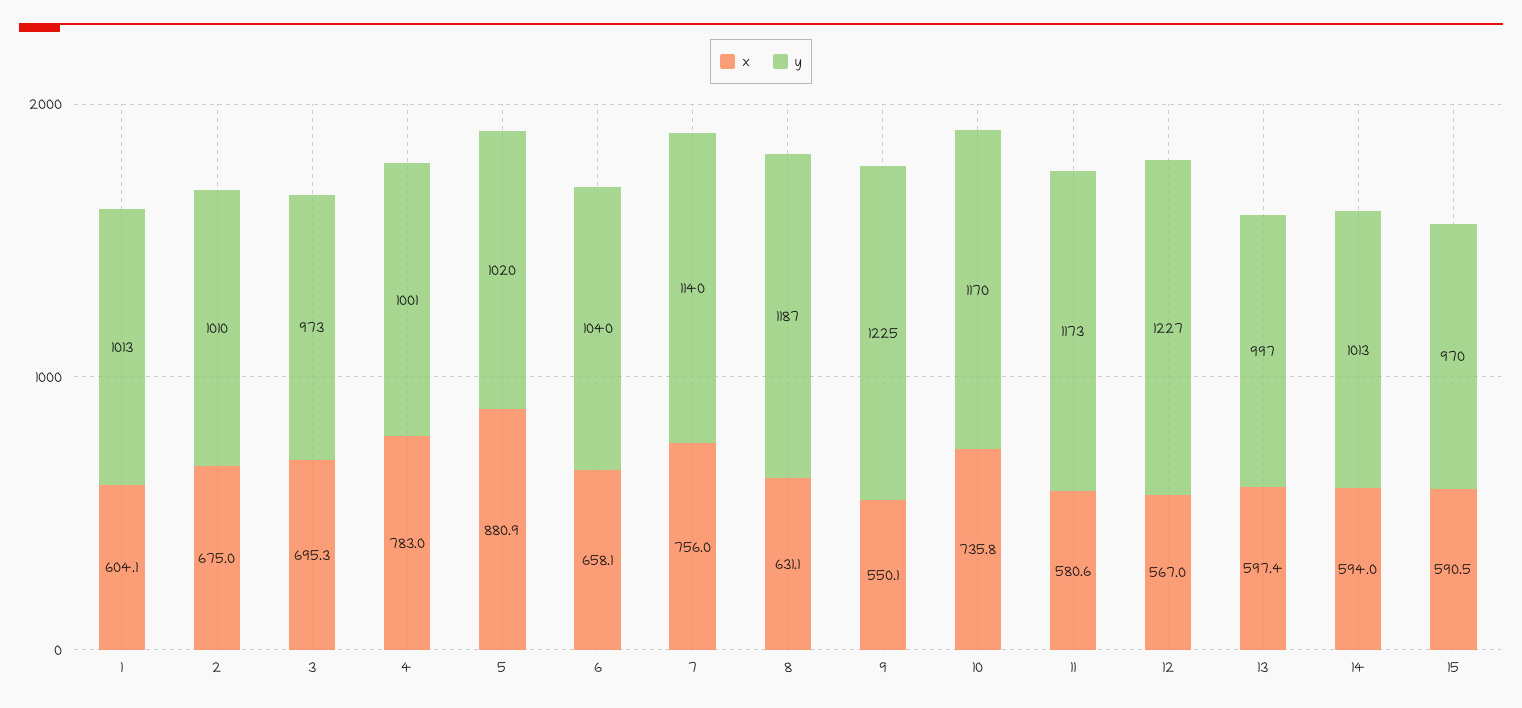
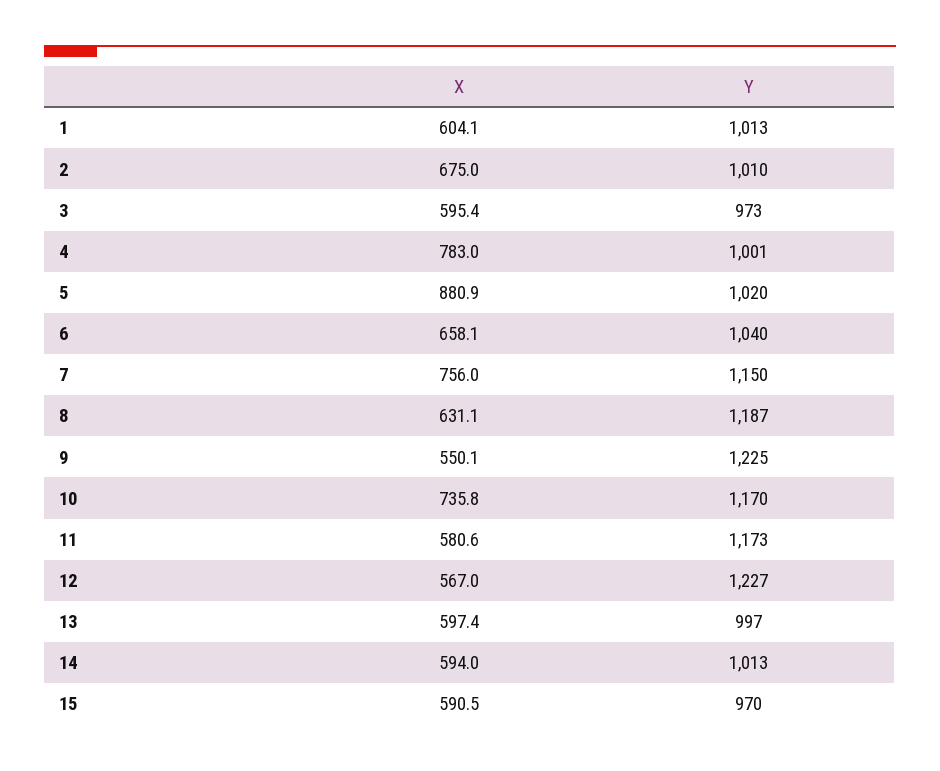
  {
    "x": {
      "1": 604.1,
      "2": 675,
-     "3": 695.3,
+     "3": 595.4,
      "4": 783,
      "5": 880.9,
      "6": 658.1,
      "7": 756,
      "8": 631.1,
      "9": 550.1,
      "10": 735.8,
      "11": 580.6,
      "12": 567,
      "13": 597.4,
      "14": 594,
      "15": 590.5
    },
    "y": {
      "1": 1013,
      "2": 1010,
      "3": 973,
      "4": 1001,
      "5": 1020,
      "6": 1040,
-     "7": 1140,
+     "7": 1150,
      "8": 1187,
      "9": 1225,
      "10": 1170,
      "11": 1173,
      "12": 1227,
      "13": 997,
      "14": 1013,
      "15": 970
    }
  }

